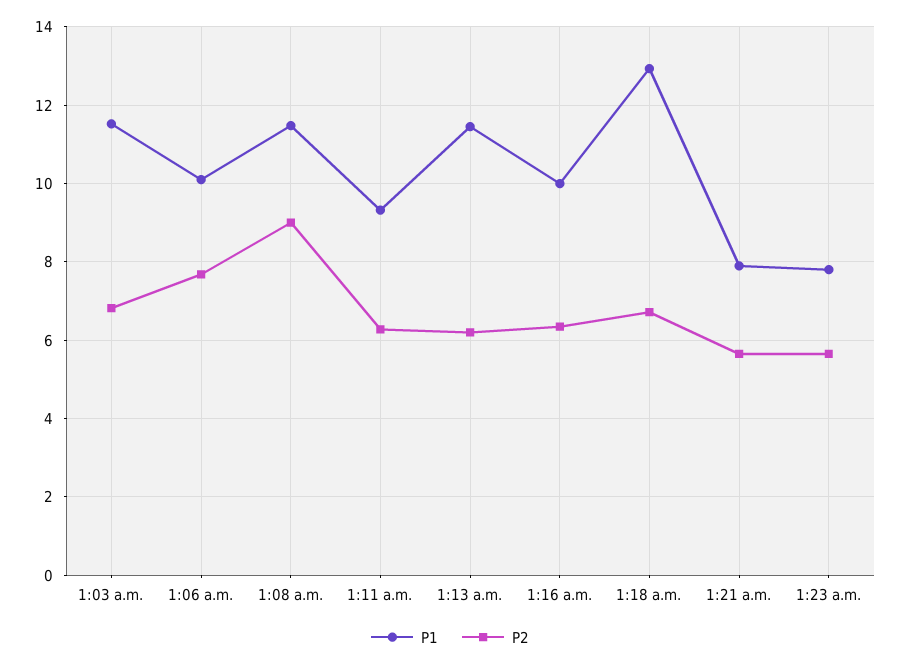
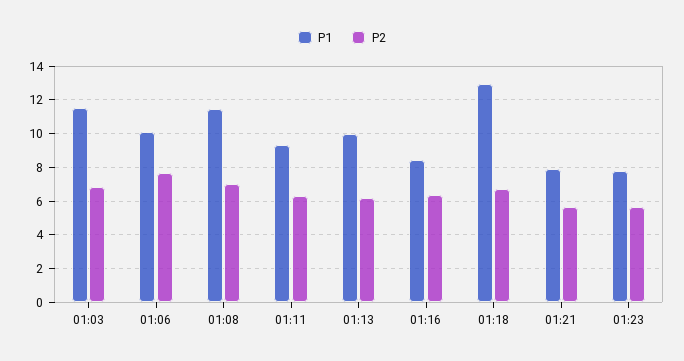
  {
    "P1": {
      "1:03 a.m.": 11.6,
      "1:06 a.m.": 10.2,
      "1:08 a.m.": 11.4,
      "1:11 a.m.": 9.4,
-     "1:13 a.m.": 11.4,
+     "1:13 a.m.": 10,
-     "1:16 a.m.": 10,
+     "1:16 a.m.": 8.5,
      "1:18 a.m.": 13,
      "1:21 a.m.": 8,
      "1:23 a.m.": 7.8
    },
    "P2": {
      "1:03 a.m.": 6.8,
      "1:06 a.m.": 7.6,
-     "1:08 a.m.": 9,
+     "1:08 a.m.": 7,
      "1:11 a.m.": 6.2,
      "1:13 a.m.": 6.2,
      "1:16 a.m.": 6.4,
      "1:18 a.m.": 6.8,
      "1:21 a.m.": 5.6,
      "1:23 a.m.": 5.6
    }
  }

